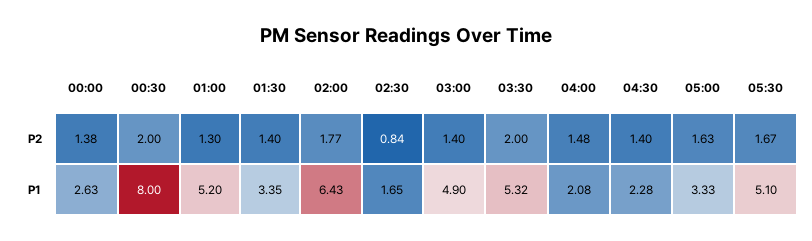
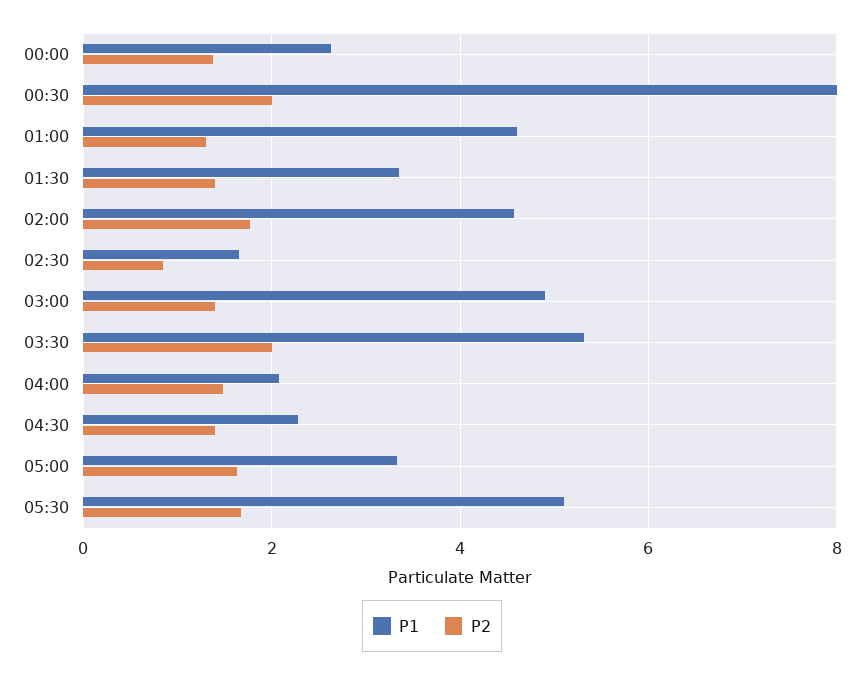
  {
    "P2": {
      "00:00": 1.38,
      "00:30": 2,
      "01:00": 1.3,
      "01:30": 1.4,
      "02:00": 1.77,
      "02:30": 0.84,
      "03:00": 1.4,
      "03:30": 2,
      "04:00": 1.48,
      "04:30": 1.4,
      "05:00": 1.63,
      "05:30": 1.67
    },
    "P1": {
      "00:00": 2.63,
      "00:30": 8,
-     "01:00": 5.2,
+     "01:00": 4.6,
      "01:30": 3.35,
-     "02:00": 6.43,
+     "02:00": 4.6,
      "02:30": 1.65,
      "03:00": 4.9,
      "03:30": 5.32,
      "04:00": 2.08,
      "04:30": 2.28,
      "05:00": 3.33,
      "05:30": 5.1
    }
  }

